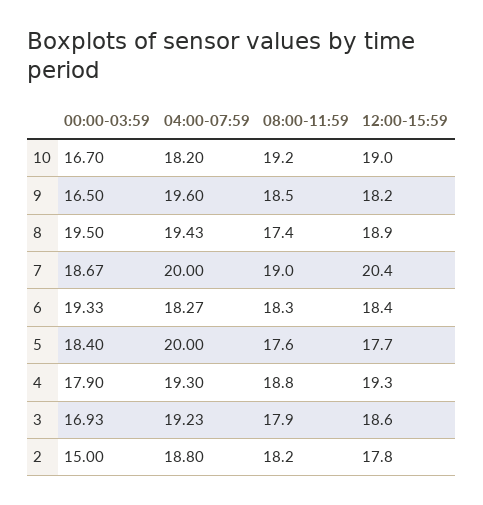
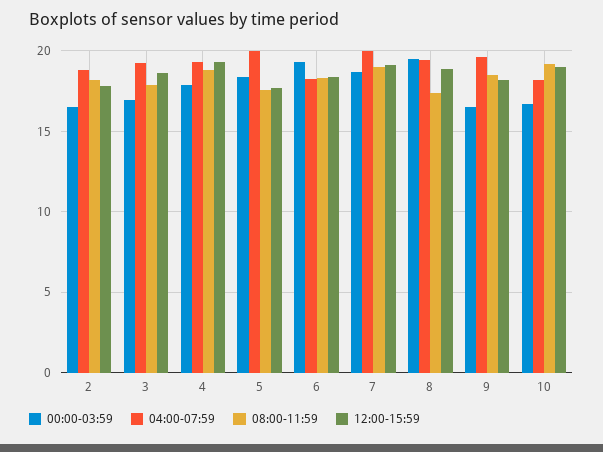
  {
    "00:00-03:59": {
      "10": 16.7,
      "9": 16.5,
      "8": 19.5,
      "7": 18.67,
      "6": 19.33,
      "5": 18.4,
      "4": 17.9,
      "3": 16.93,
-     "2": 15
+     "2": 16.5
    },
    "04:00-07:59": {
      "10": 18.2,
      "9": 19.6,
      "8": 19.43,
      "7": 20,
      "6": 18.27,
      "5": 20,
      "4": 19.3,
      "3": 19.23,
      "2": 18.8
    },
    "08:00-11:59": {
      "10": 19.2,
      "9": 18.5,
      "8": 17.4,
      "7": 19,
      "6": 18.3,
      "5": 17.6,
      "4": 18.8,
      "3": 17.9,
      "2": 18.2
    },
    "12:00-15:59": {
      "10": 19,
      "9": 18.2,
      "8": 18.9,
-     "7": 20.4,
+     "7": 19,
      "6": 18.4,
      "5": 17.7,
      "4": 19.3,
      "3": 18.6,
      "2": 17.8
    }
  }

